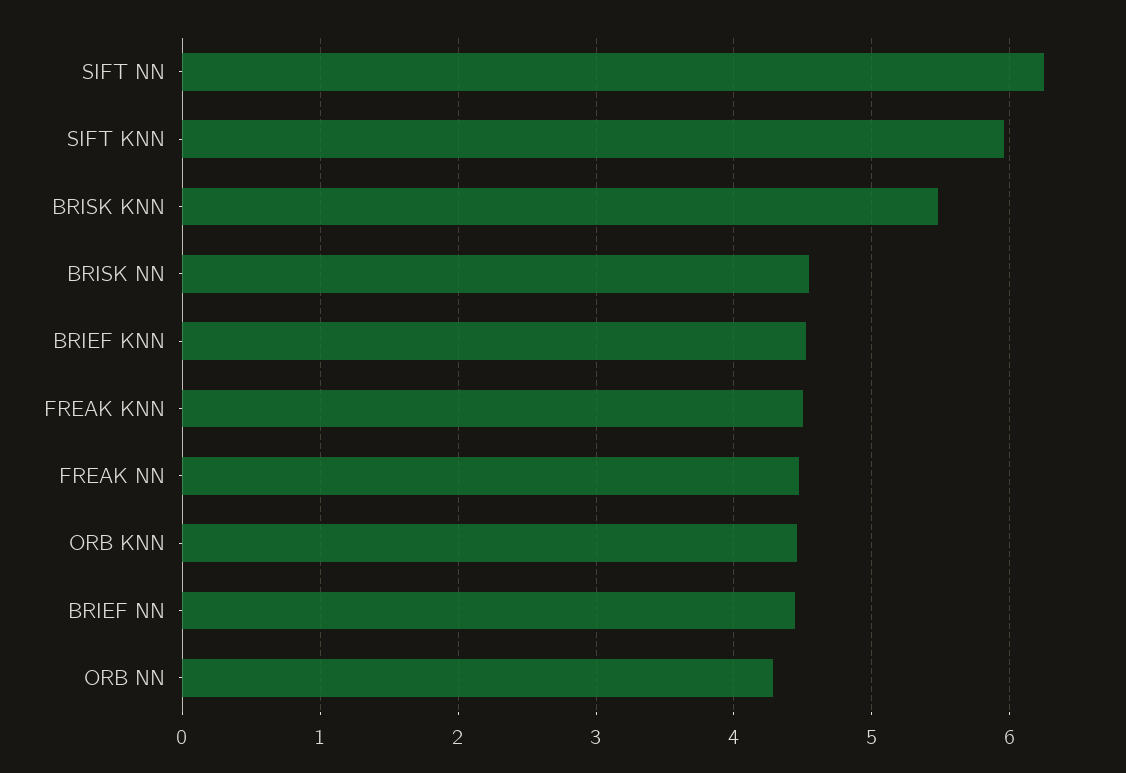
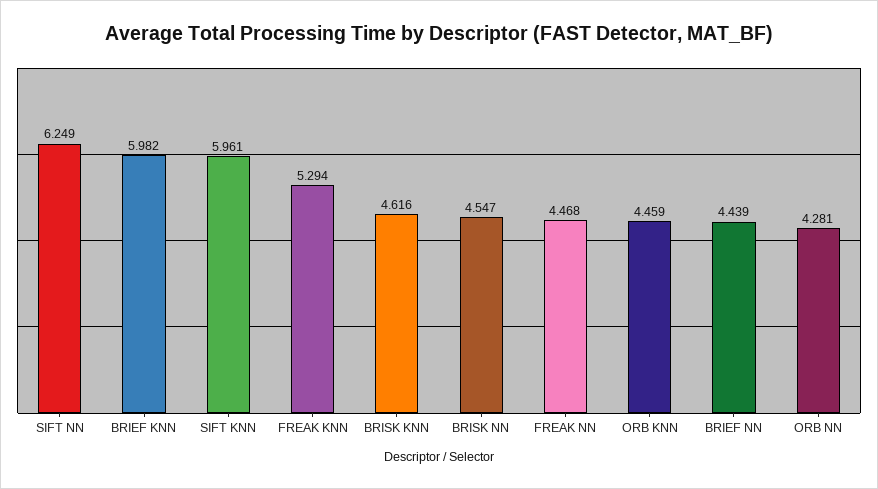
  {
    "SIFT NN": 6.249,
    "SIFT KNN": 5.961,
-   "BRISK KNN": 5.5,
+   "BRISK KNN": 4.616,
    "BRISK NN": 4.547,
-   "BRIEF KNN": 4.5,
+   "BRIEF KNN": 5.982,
-   "FREAK KNN": 4.5,
+   "FREAK KNN": 5.294,
    "FREAK NN": 4.468,
    "ORB KNN": 4.459,
    "BRIEF NN": 4.439,
    "ORB NN": 4.281
  }

